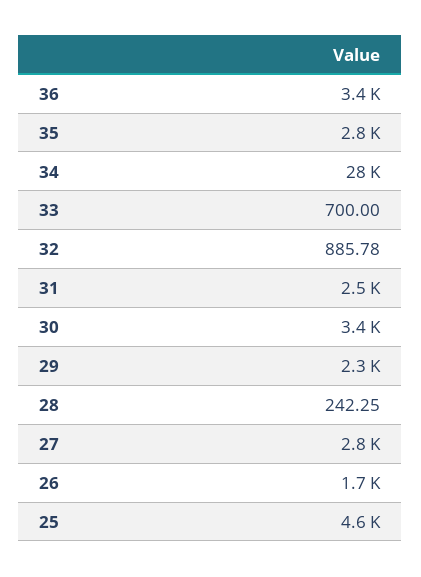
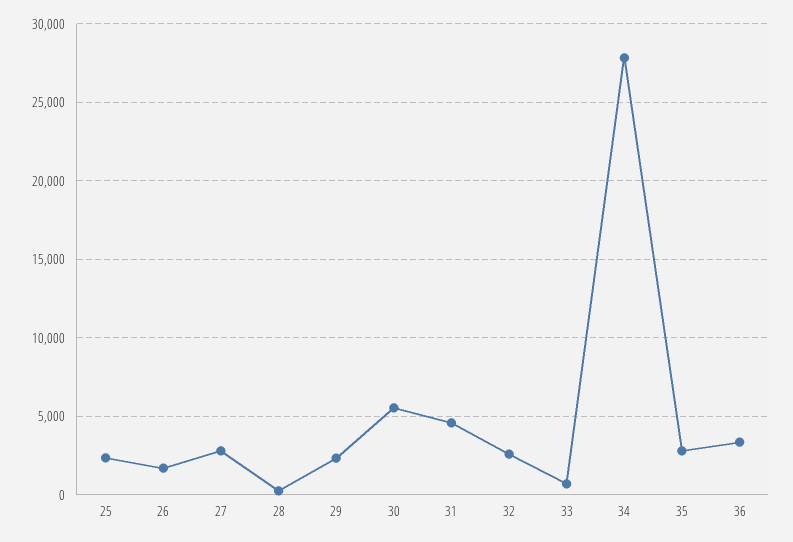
  {
    "36": 3400,
    "35": 2800,
    "34": 28000,
    "33": 700,
-   "32": 885.78,
+   "32": 2500,
-   "31": 2500,
+   "31": 4500,
-   "30": 3400,
+   "30": 5500,
    "29": 2300,
    "28": 242.25,
    "27": 2800,
    "26": 1700,
-   "25": 4600
+   "25": 2500
  }

